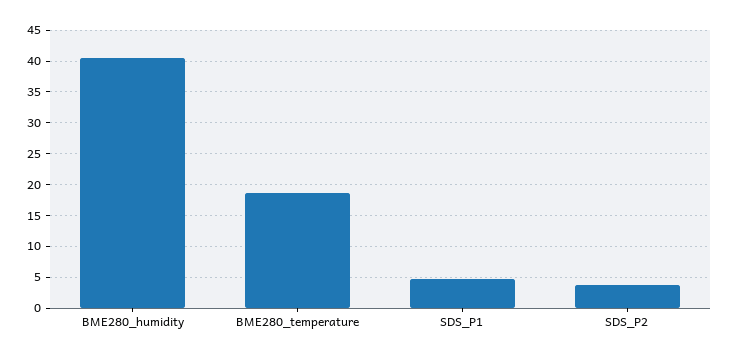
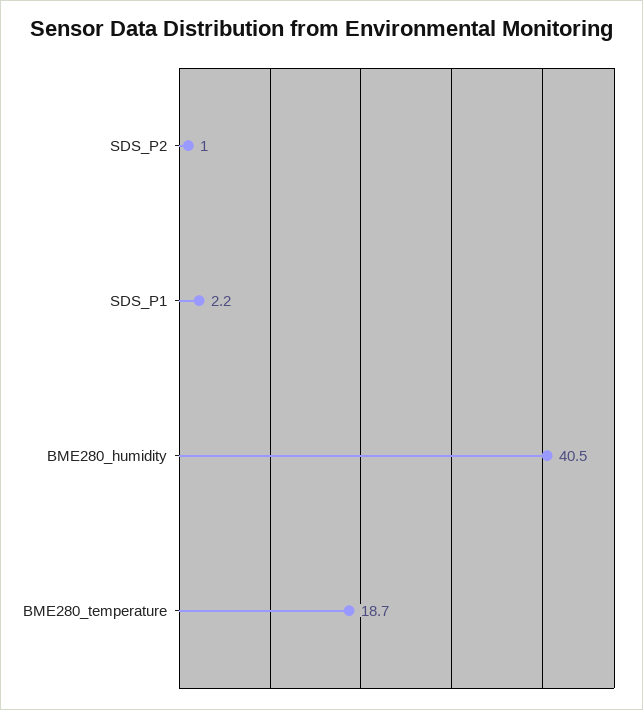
  {
    "BME280_humidity": 40.5,
    "BME280_temperature": 18.7,
-   "SDS_P1": 5,
+   "SDS_P1": 2.2,
-   "SDS_P2": 4
+   "SDS_P2": 1
  }

